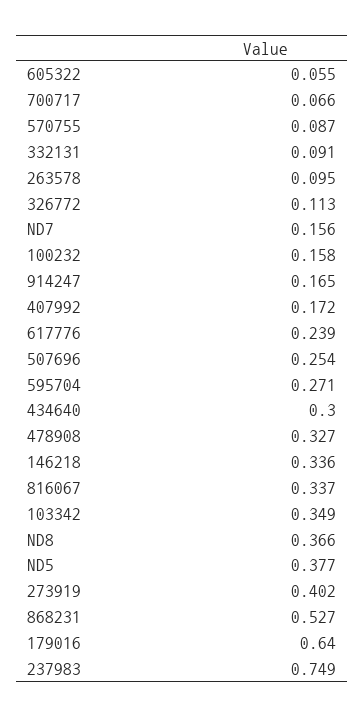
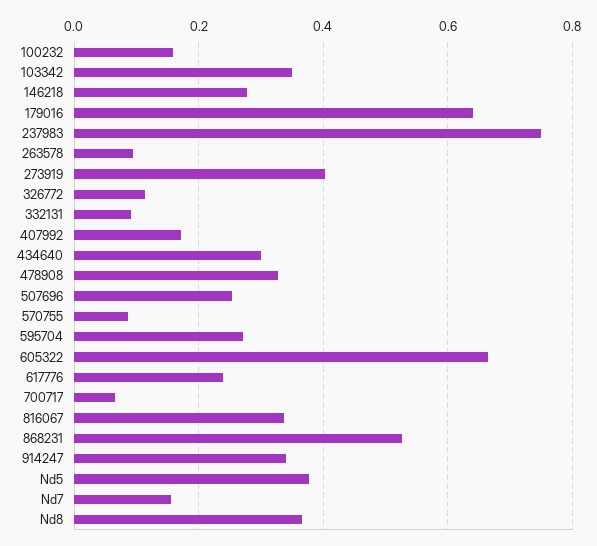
  {
-   "605322": 0.055,
+   "605322": 0.66,
    "700717": 0.066,
    "570755": 0.087,
    "332131": 0.091,
    "263578": 0.095,
    "326772": 0.113,
    "ND7": 0.156,
    "100232": 0.158,
-   "914247": 0.165,
+   "914247": 0.34,
    "407992": 0.172,
    "617776": 0.239,
    "507696": 0.254,
    "595704": 0.271,
    "434640": 0.3,
    "478908": 0.327,
-   "146218": 0.336,
+   "146218": 0.28,
    "816067": 0.337,
    "103342": 0.349,
    "ND8": 0.366,
    "ND5": 0.377,
    "273919": 0.402,
    "868231": 0.527,
    "179016": 0.64,
    "237983": 0.749
  }

